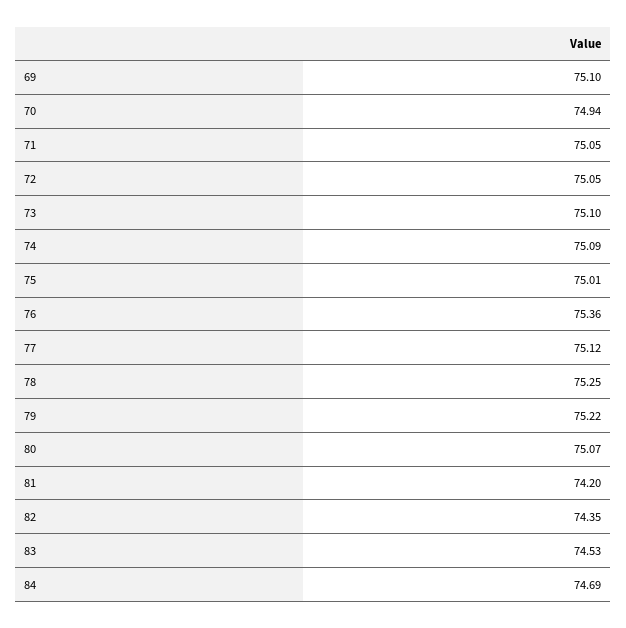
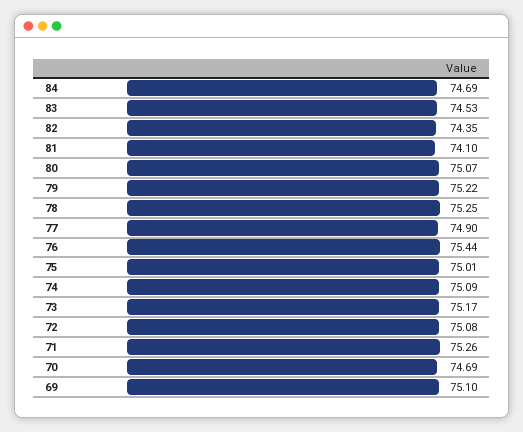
  {
    "69": 75.1,
-   "70": 74.94,
+   "70": 74.69,
-   "71": 75.05,
+   "71": 75.26,
-   "72": 75.05,
+   "72": 75.08,
-   "73": 75.1,
+   "73": 75.17,
    "74": 75.09,
    "75": 75.01,
-   "76": 75.36,
+   "76": 75.44,
-   "77": 75.12,
+   "77": 74.9,
    "78": 75.25,
    "79": 75.22,
    "80": 75.07,
-   "81": 74.2,
+   "81": 74.1,
    "82": 74.35,
    "83": 74.53,
    "84": 74.69
  }

